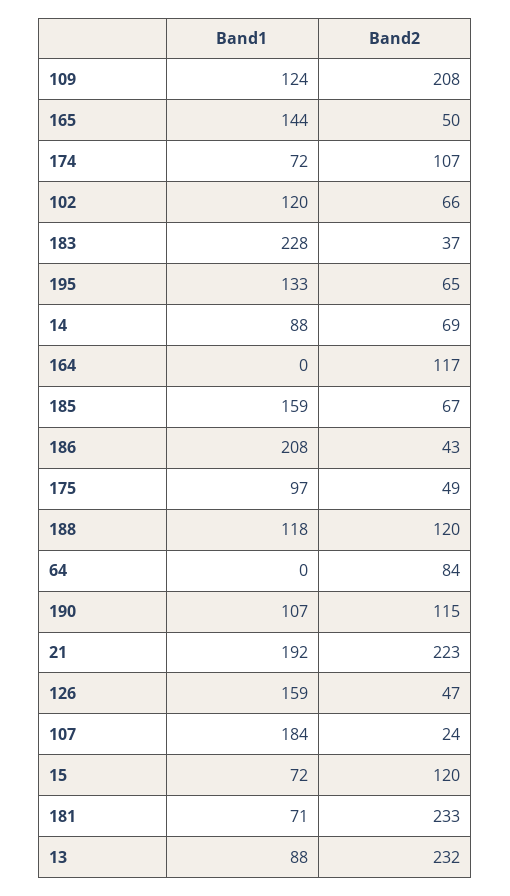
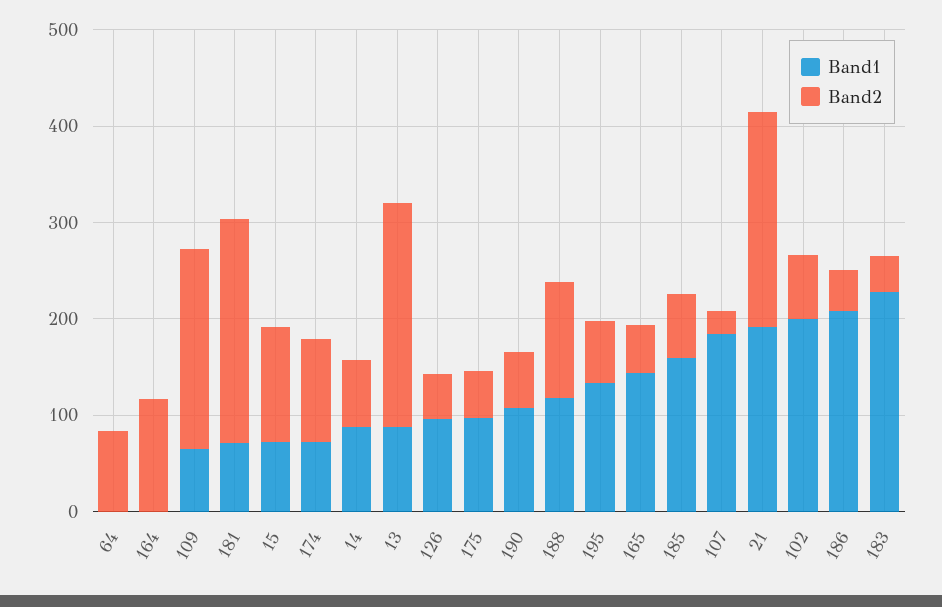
  {
    "Band1": {
-     "109": 124,
+     "109": 60,
      "165": 144,
      "174": 72,
-     "102": 120,
+     "102": 200,
      "183": 228,
      "195": 133,
      "14": 88,
      "164": 0,
      "185": 159,
      "186": 208,
      "175": 97,
      "188": 118,
      "64": 0,
      "190": 107,
      "21": 192,
-     "126": 159,
+     "126": 100,
      "107": 184,
      "15": 72,
      "181": 71,
      "13": 88
    },
    "Band2": {
      "109": 208,
      "165": 50,
      "174": 107,
      "102": 66,
      "183": 37,
      "195": 65,
      "14": 69,
      "164": 117,
      "185": 67,
      "186": 43,
      "175": 49,
      "188": 120,
      "64": 84,
-     "190": 115,
+     "190": 60,
      "21": 223,
      "126": 47,
      "107": 24,
      "15": 120,
      "181": 233,
      "13": 232
    }
  }

